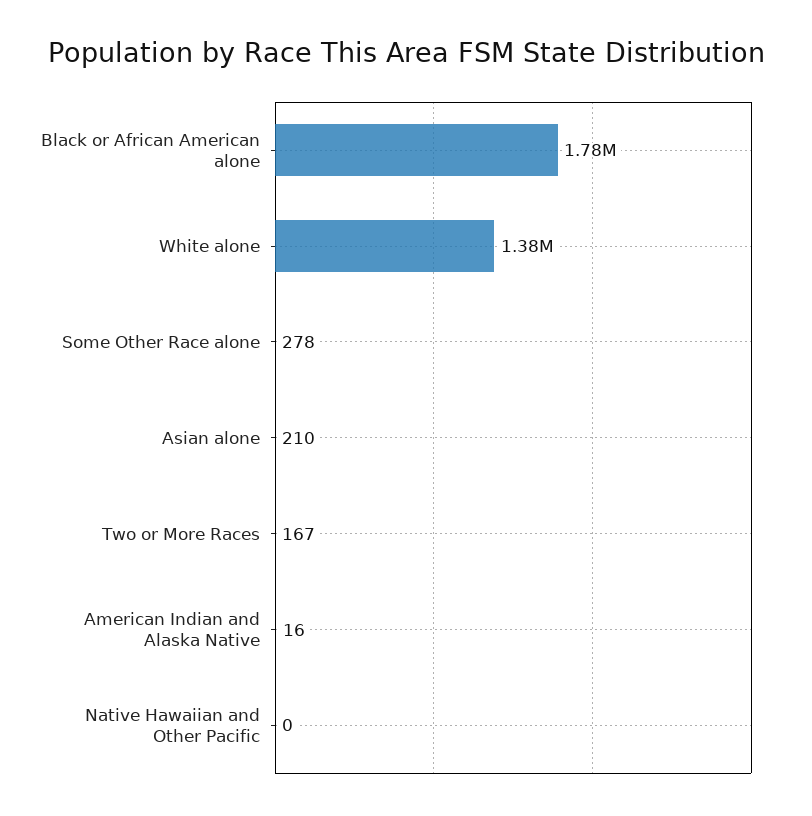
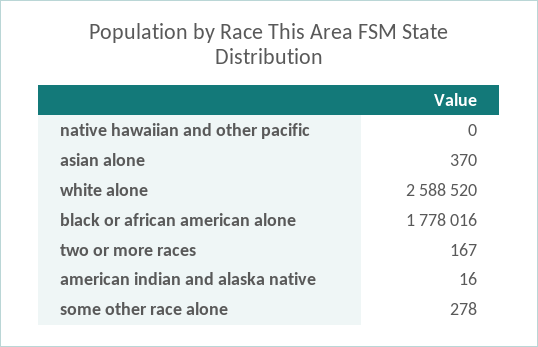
  {
    "Black or African American alone": 1778016,
-   "White alone": 1380000,
+   "White alone": 2588520,
    "Some Other Race alone": 278,
-   "Asian alone": 210,
+   "Asian alone": 370,
    "Two or More Races": 167,
    "American Indian and Alaska Native": 16,
    "Native Hawaiian and Other Pacific": 0
  }

